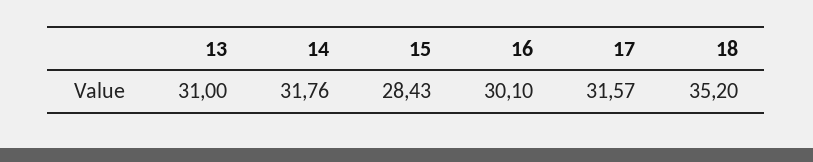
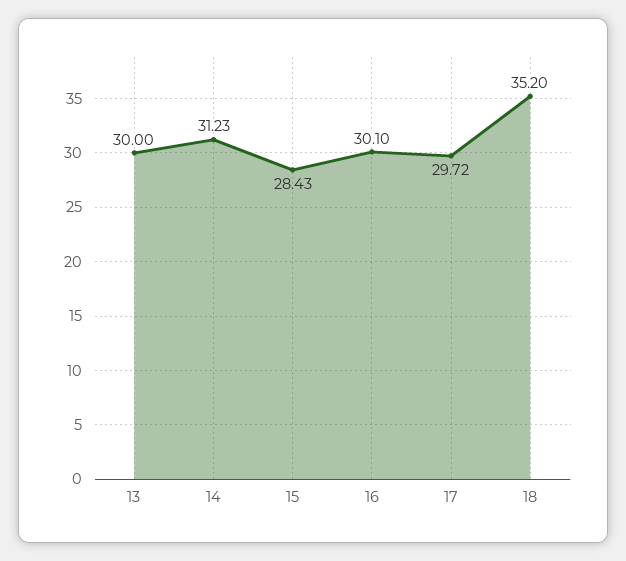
  {
-   "13": 31,
+   "13": 30,
-   "14": 31.76,
+   "14": 31.23,
    "15": 28.43,
    "16": 30.1,
-   "17": 31.57,
+   "17": 29.72,
    "18": 35.2
  }

